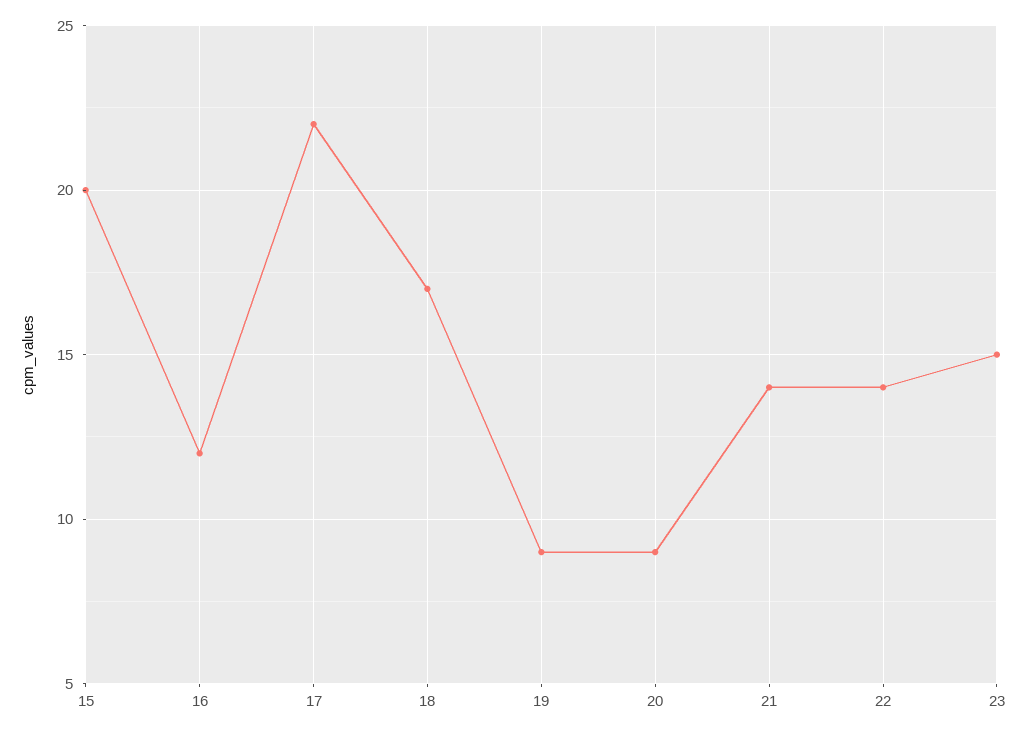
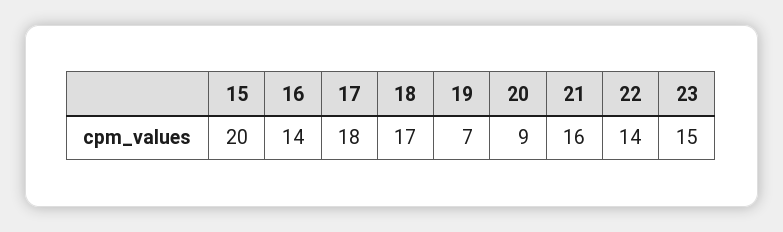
  {
    "15": 20,
-   "16": 12,
+   "16": 14,
-   "17": 22,
+   "17": 18,
    "18": 17,
-   "19": 9,
+   "19": 7,
    "20": 9,
-   "21": 14,
+   "21": 16,
    "22": 14,
    "23": 15
  }

